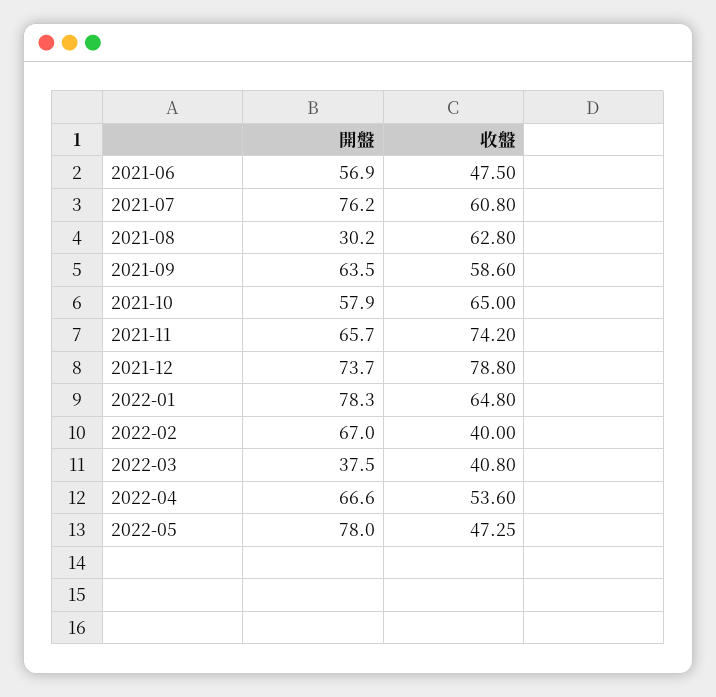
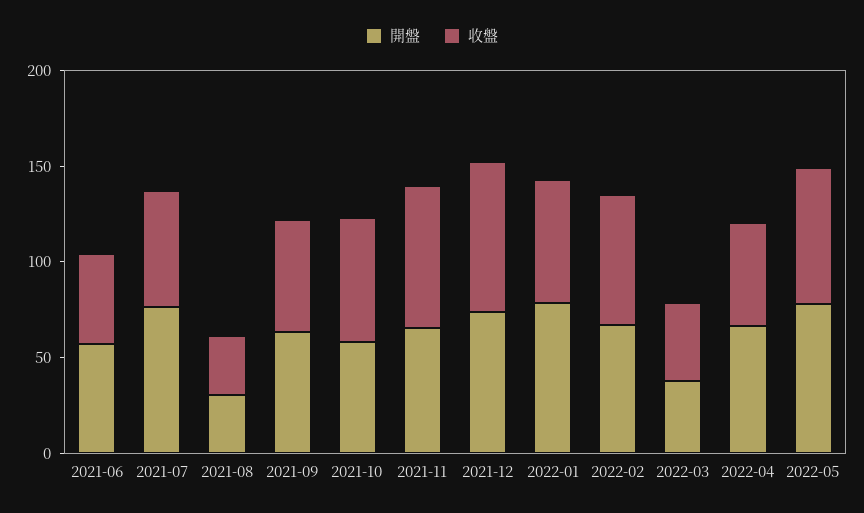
  {
    "開盤": {
      "2021-06": 56.9,
      "2021-07": 76.2,
      "2021-08": 30.2,
      "2021-09": 63.5,
      "2021-10": 57.9,
      "2021-11": 65.7,
      "2021-12": 73.7,
      "2022-01": 78.3,
      "2022-02": 67,
      "2022-03": 37.5,
      "2022-04": 66.6,
      "2022-05": 78
    },
    "收盤": {
      "2021-06": 47.5,
      "2021-07": 60.8,
-     "2021-08": 62.8,
+     "2021-08": 30,
      "2021-09": 58.6,
      "2021-10": 65,
      "2021-11": 74.2,
      "2021-12": 78.8,
      "2022-01": 64.8,
-     "2022-02": 40,
+     "2022-02": 70,
      "2022-03": 40.8,
      "2022-04": 53.6,
-     "2022-05": 47.25
+     "2022-05": 70
    }
  }

